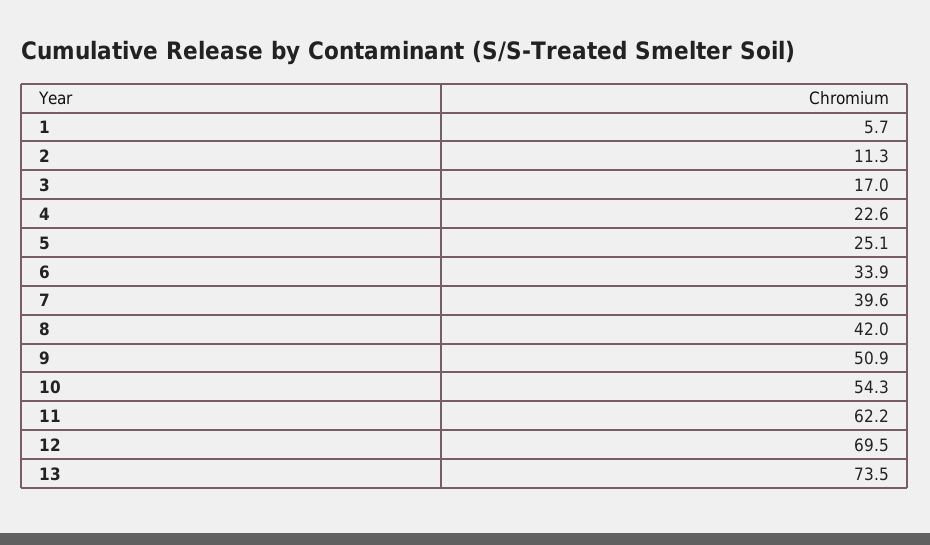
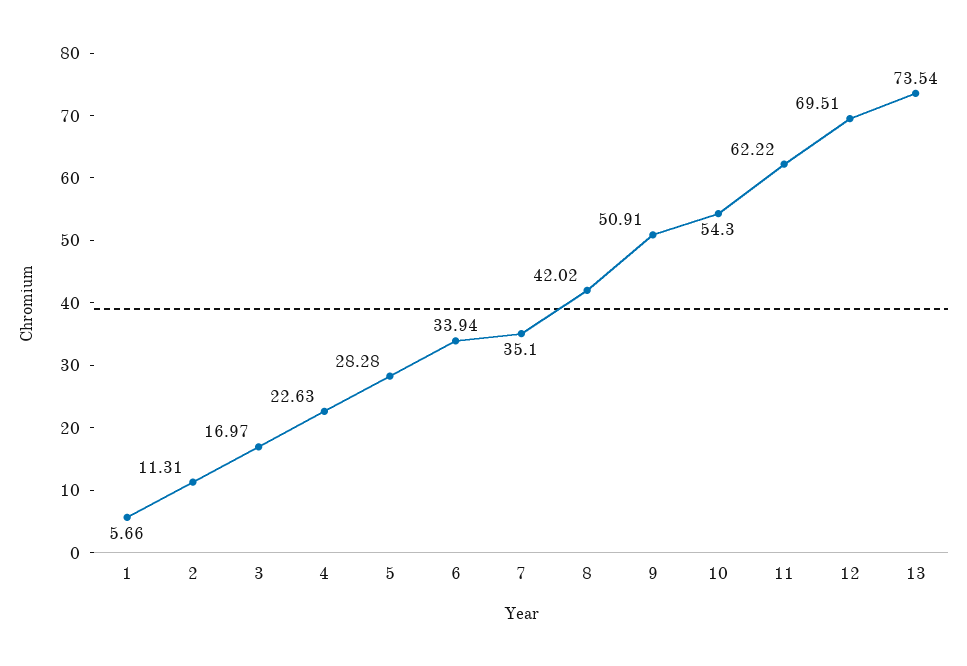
  {
    "1": 5.66,
    "2": 11.31,
    "3": 16.97,
    "4": 22.63,
-   "5": 25.1,
+   "5": 28.28,
    "6": 33.94,
-   "7": 39.6,
+   "7": 35.1,
    "8": 42.02,
    "9": 50.91,
    "10": 54.3,
    "11": 62.22,
    "12": 69.51,
    "13": 73.54
  }

